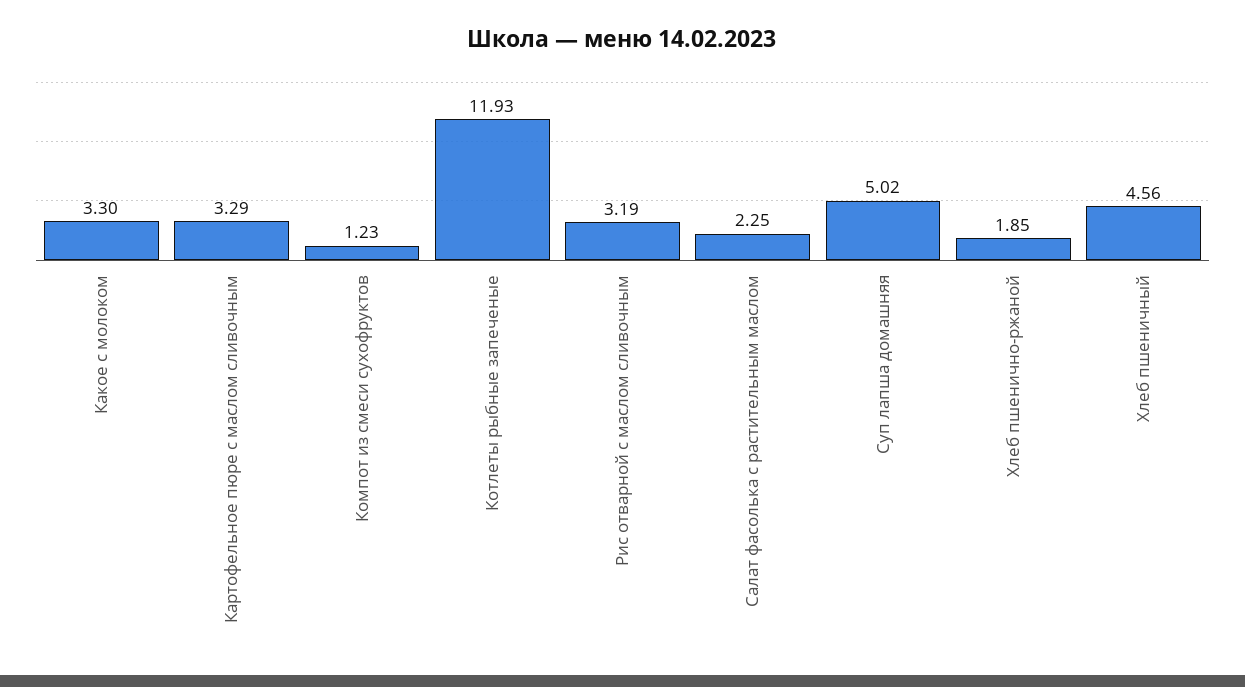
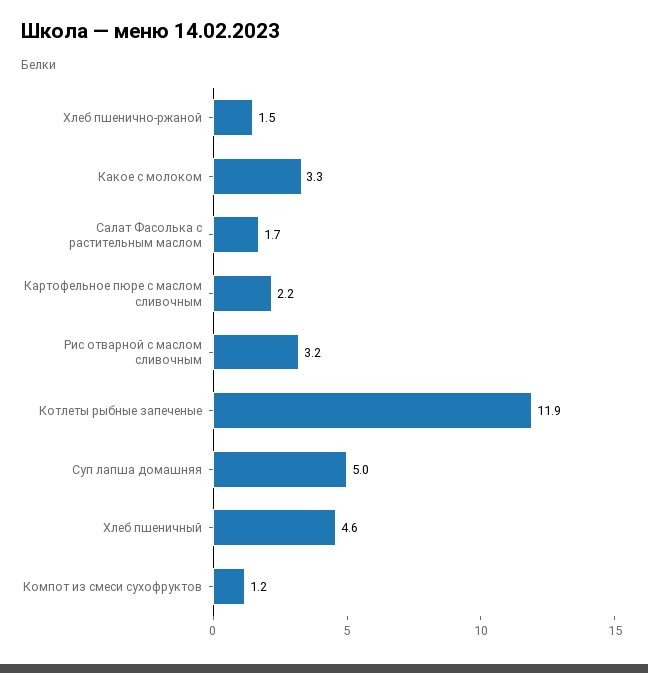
  {
    "Какое с молоком": 3.3,
-   "Картофельное пюре с маслом сливочным": 3.29,
+   "Картофельное пюре с маслом сливочным": 2.2,
    "Компот из смеси сухофруктов": 1.23,
    "Котлеты рыбные запеченые": 11.93,
    "Рис отварной с маслом сливочным": 3.19,
-   "Салат фасолька с растительным маслом": 2.25,
+   "Салат фасолька с растительным маслом": 1.7,
    "Суп лапша домашняя": 5.02,
-   "Хлеб пшенично-ржаной": 1.85,
+   "Хлеб пшенично-ржаной": 1.5,
    "Хлеб пшеничный": 4.56
  }

